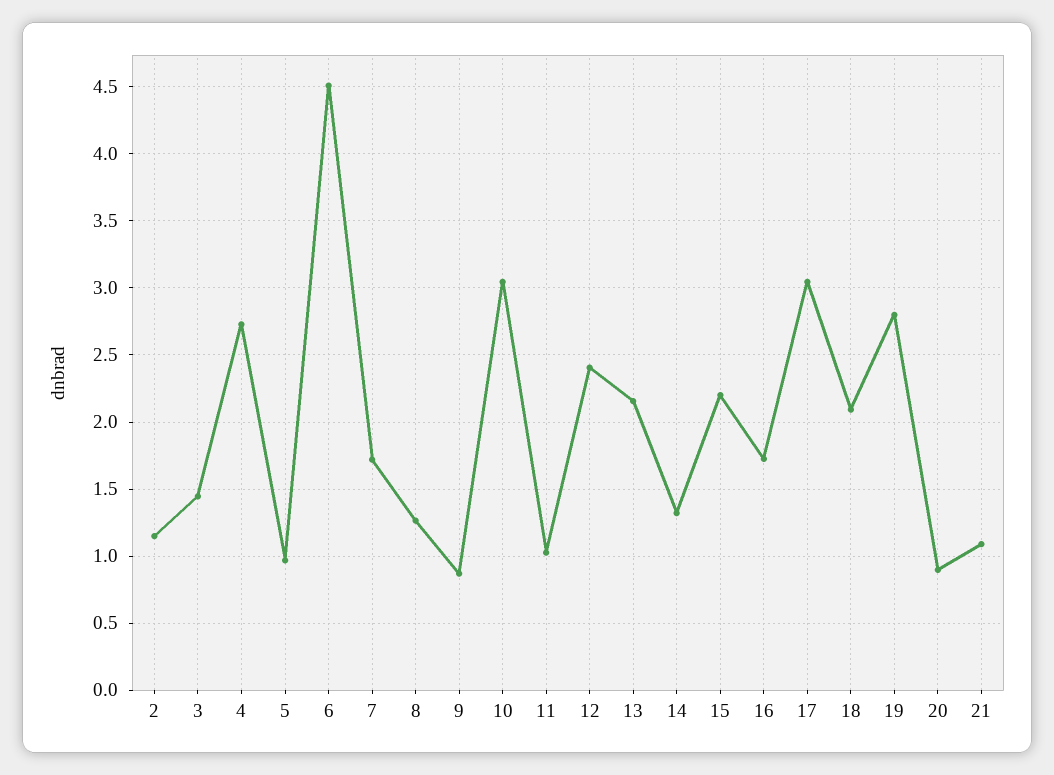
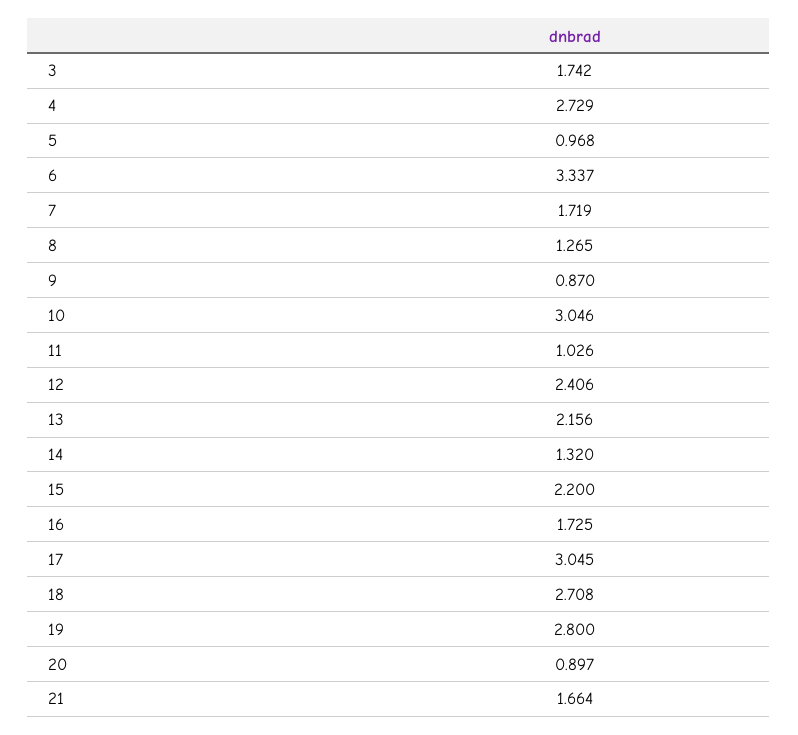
  {
-   "2": 1.15,
-   "3": 1.45,
+   "3": 1.742,
    "4": 2.729,
    "5": 0.968,
-   "6": 4.5,
+   "6": 3.337,
    "7": 1.719,
    "8": 1.265,
    "9": 0.87,
    "10": 3.046,
    "11": 1.026,
    "12": 2.406,
    "13": 2.156,
    "14": 1.32,
    "15": 2.2,
    "16": 1.725,
    "17": 3.045,
-   "18": 2.1,
+   "18": 2.708,
    "19": 2.8,
    "20": 0.897,
-   "21": 1.1
+   "21": 1.664
  }

